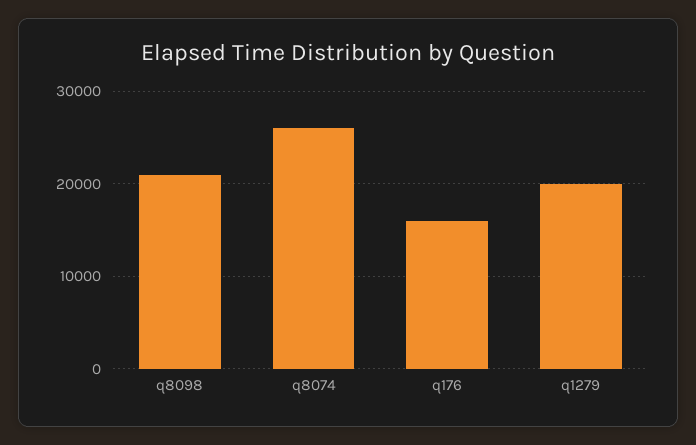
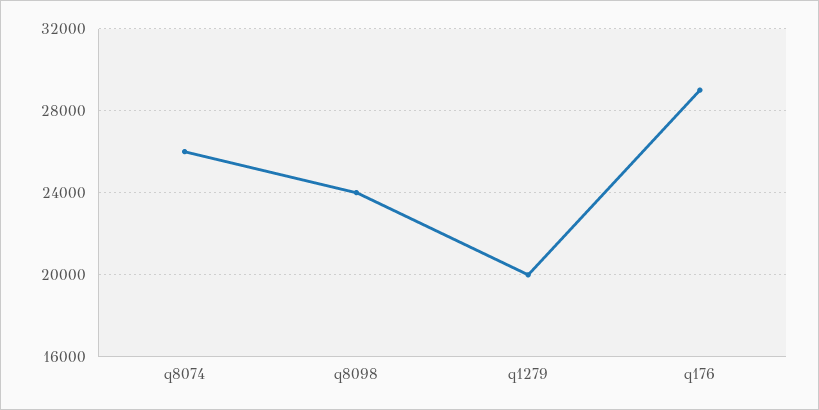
  {
-   "q8098": 21000,
+   "q8098": 24000,
    "q8074": 26000,
-   "q176": 16000,
+   "q176": 29000,
    "q1279": 20000
  }

